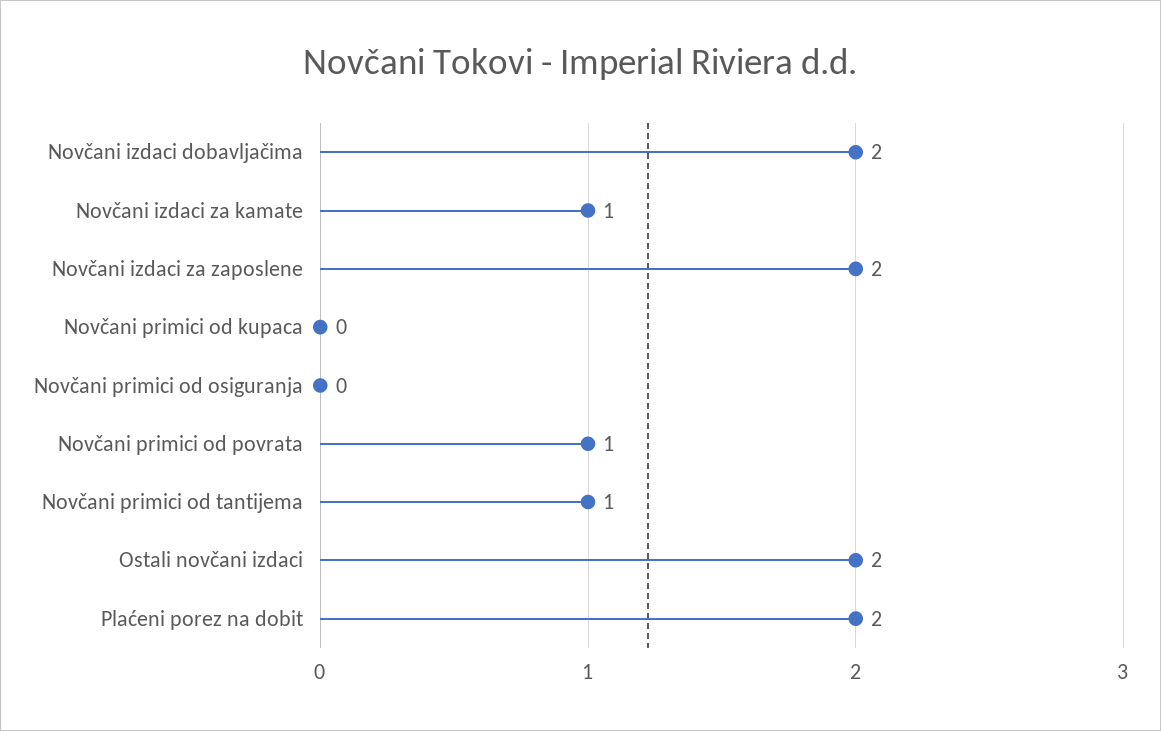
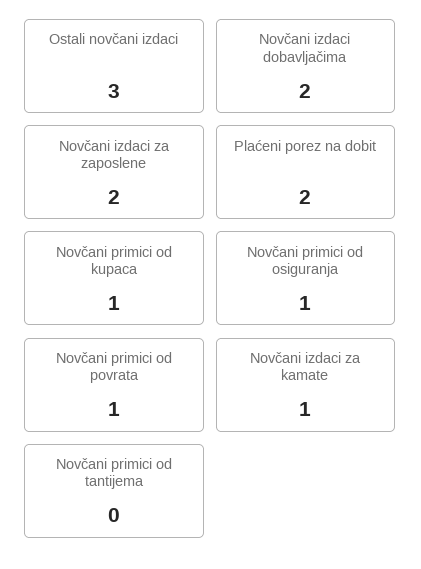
  {
    "Novčani izdaci dobavljačima": 2,
    "Novčani izdaci za kamate": 1,
    "Novčani izdaci za zaposlene": 2,
-   "Novčani primici od kupaca": 0,
+   "Novčani primici od kupaca": 1,
-   "Novčani primici od osiguranja": 0,
+   "Novčani primici od osiguranja": 1,
    "Novčani primici od povrata": 1,
-   "Novčani primici od tantijema": 1,
+   "Novčani primici od tantijema": 0,
-   "Ostali novčani izdaci": 2,
+   "Ostali novčani izdaci": 3,
    "Plaćeni porez na dobit": 2
  }

